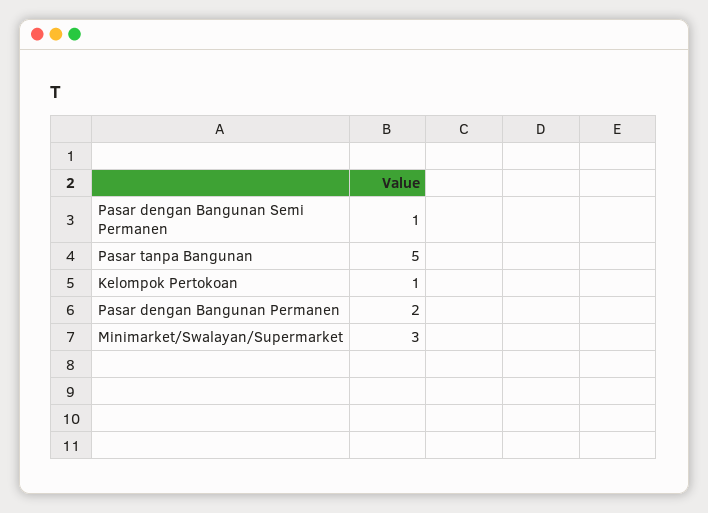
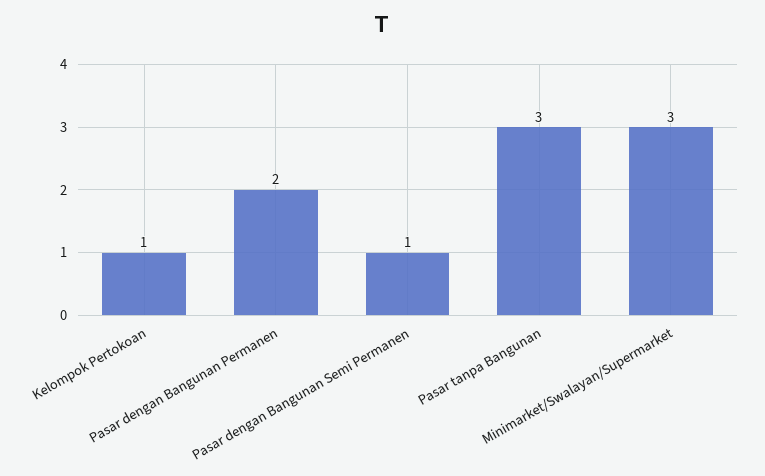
  {
    "Pasar dengan Bangunan Semi Permanen": 1,
-   "Pasar tanpa Bangunan": 5,
+   "Pasar tanpa Bangunan": 3,
    "Kelompok Pertokoan": 1,
    "Pasar dengan Bangunan Permanen": 2,
    "Minimarket/Swalayan/Supermarket": 3
  }

